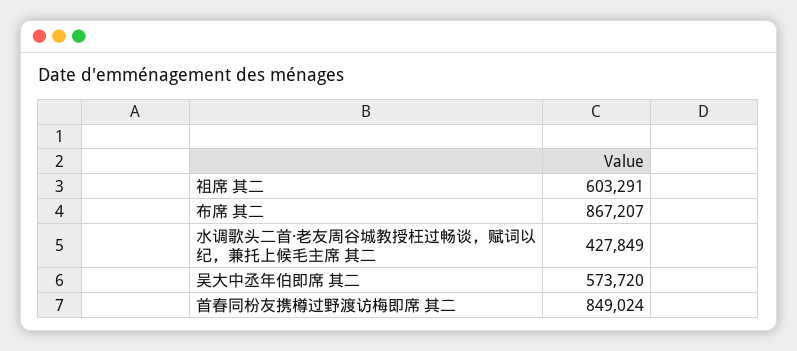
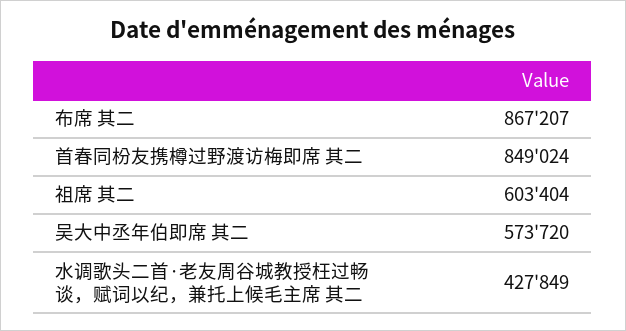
  {
-   "祖席 其二": 603291,
+   "祖席 其二": 603404,
    "布席 其二": 867207,
    "水调歌头二首·老友周谷城教授枉过畅谈，赋词以纪，兼托上候毛主席 其二": 427849,
    "吴大中丞年伯即席 其二": 573720,
    "首春同枌友携樽过野渡访梅即席 其二": 849024
  }

